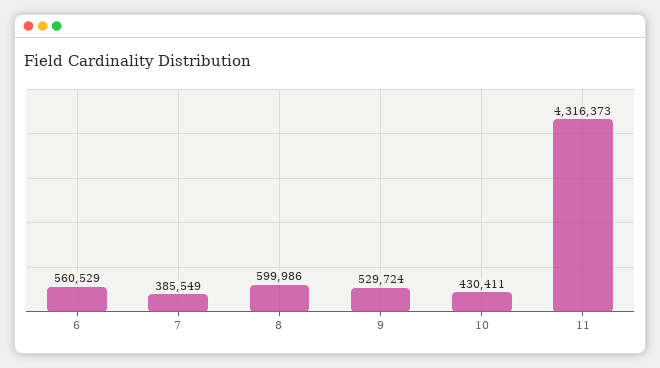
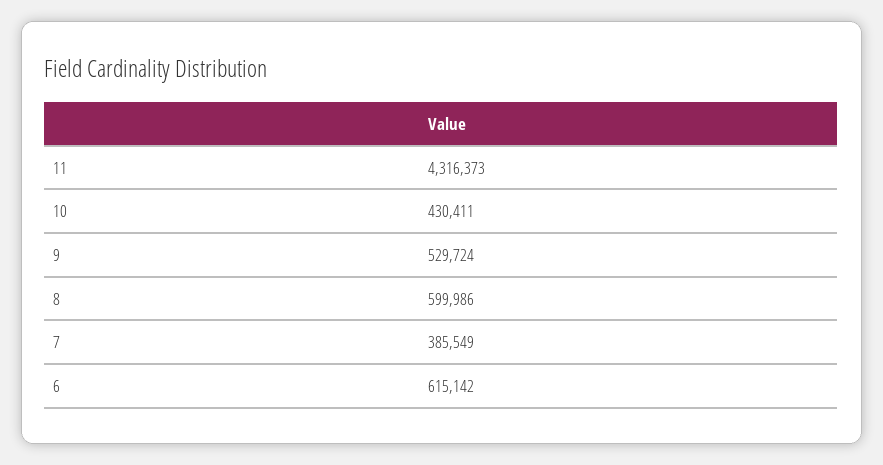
  {
-   "6": 560529,
+   "6": 615142,
    "7": 385549,
    "8": 599986,
    "9": 529724,
    "10": 430411,
    "11": 4316373
  }

